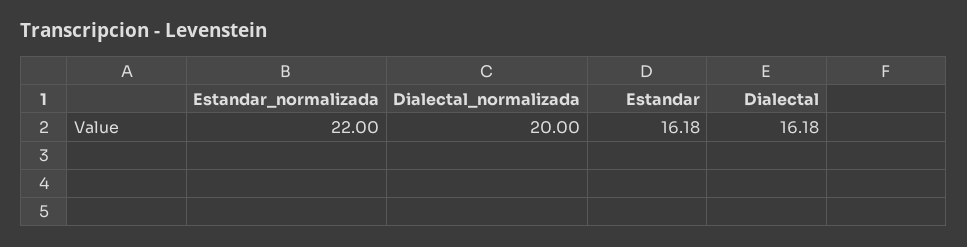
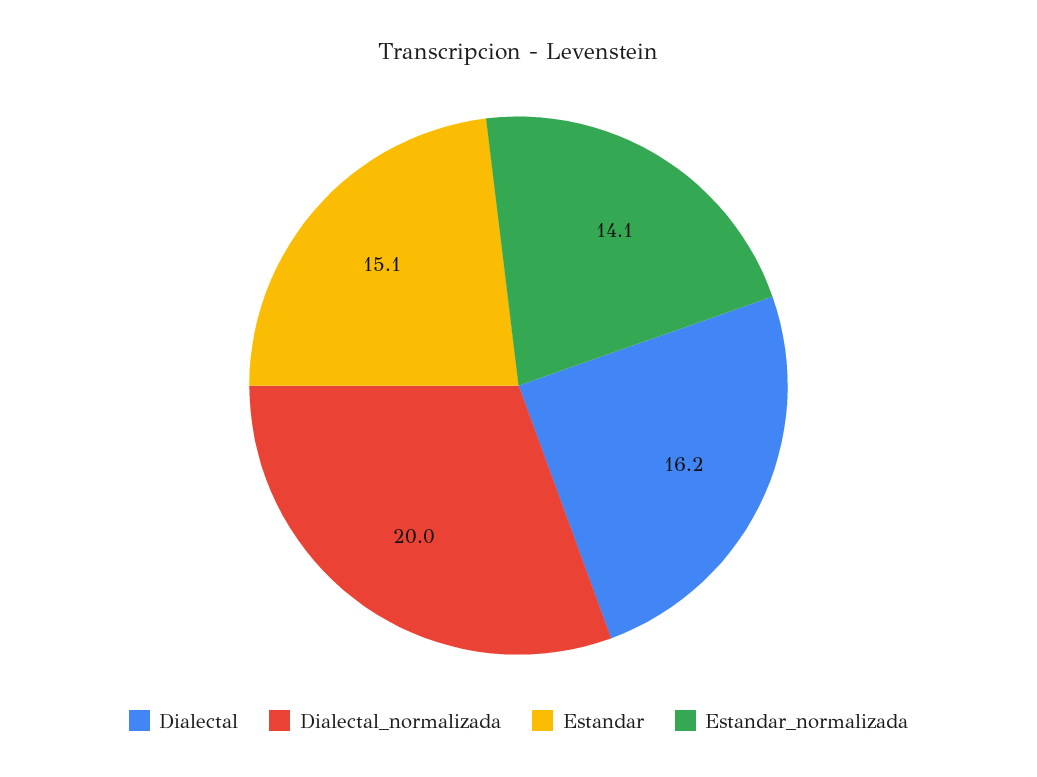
  {
-   "Estandar_normalizada": 22,
+   "Estandar_normalizada": 14.1,
    "Dialectal_normalizada": 20,
-   "Estandar": 16.18,
+   "Estandar": 15.1,
    "Dialectal": 16.18
  }

